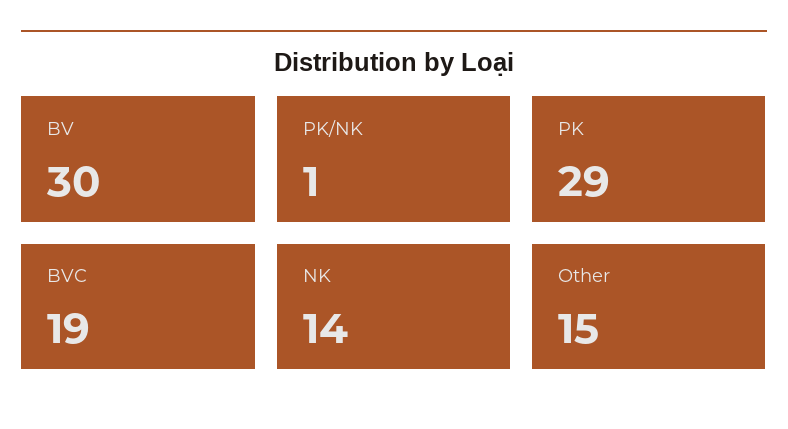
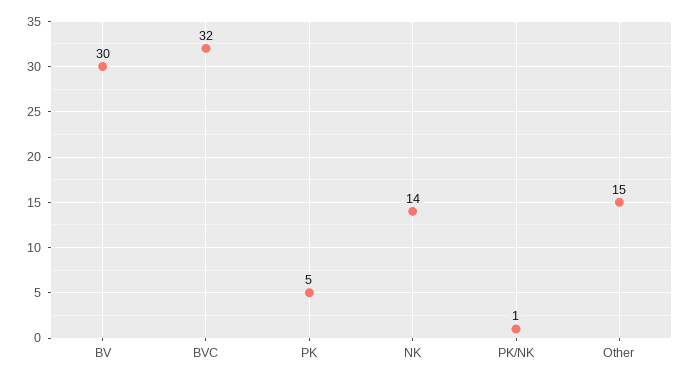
  {
    "BV": 30,
    "PK/NK": 1,
-   "PK": 29,
+   "PK": 5,
-   "BVC": 19,
+   "BVC": 32,
    "NK": 14,
    "Other": 15
  }

